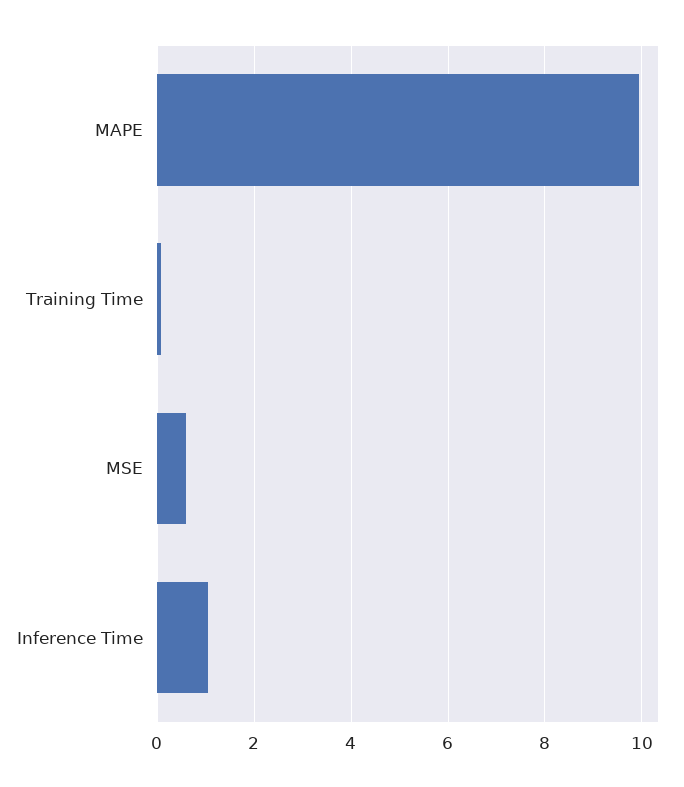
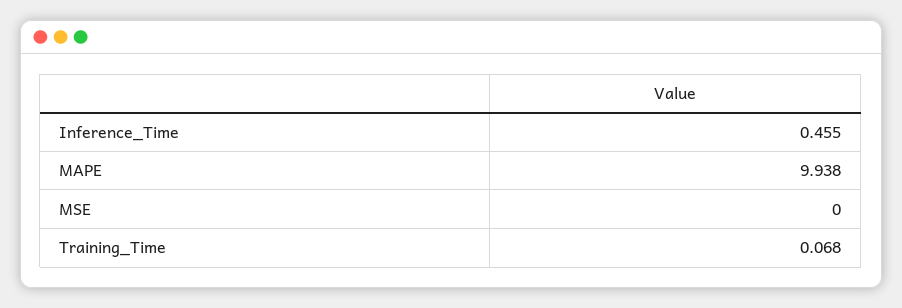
  {
    "MAPE": 9.938,
    "Training Time": 0.068,
-   "MSE": 0.6,
+   "MSE": 0,
-   "Inference Time": 1
+   "Inference Time": 0.455
  }

